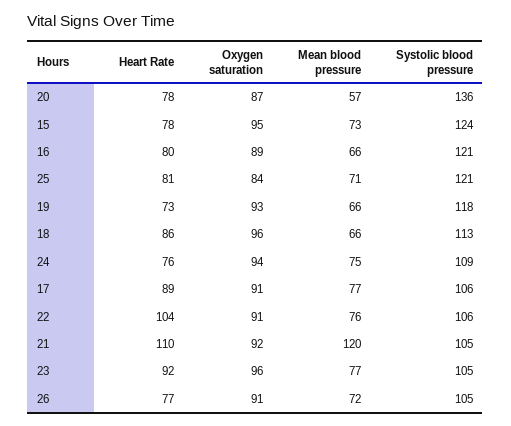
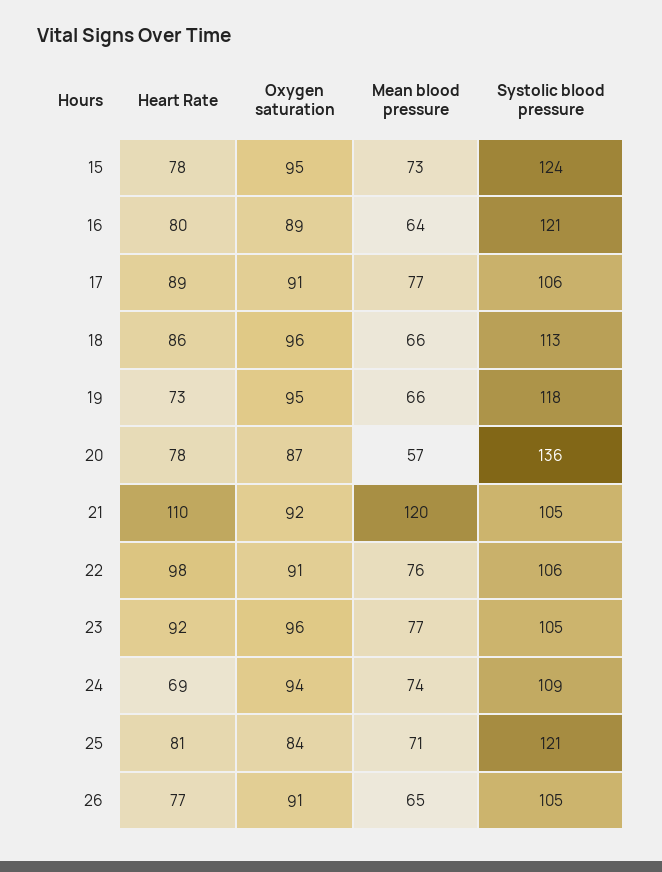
  {
    "Heart Rate": {
      "20": 78,
      "15": 78,
      "16": 80,
      "25": 81,
      "19": 73,
      "18": 86,
-     "24": 76,
+     "24": 69,
      "17": 89,
-     "22": 104,
+     "22": 98,
      "21": 110,
      "23": 92,
      "26": 77
    },
    "Oxygen saturation": {
      "20": 87,
      "15": 95,
      "16": 89,
      "25": 84,
-     "19": 93,
+     "19": 95,
      "18": 96,
      "24": 94,
      "17": 91,
      "22": 91,
      "21": 92,
      "23": 96,
      "26": 91
    },
    "Mean blood pressure": {
      "20": 57,
      "15": 73,
-     "16": 66,
+     "16": 64,
      "25": 71,
      "19": 66,
      "18": 66,
-     "24": 75,
+     "24": 74,
      "17": 77,
      "22": 76,
      "21": 120,
      "23": 77,
-     "26": 72
+     "26": 65
    },
    "Systolic blood pressure": {
      "20": 136,
      "15": 124,
      "16": 121,
      "25": 121,
      "19": 118,
      "18": 113,
      "24": 109,
      "17": 106,
      "22": 106,
      "21": 105,
      "23": 105,
      "26": 105
    }
  }

